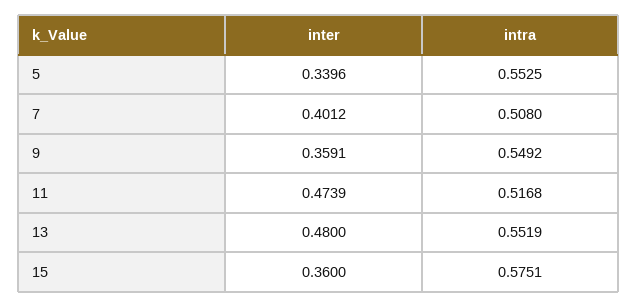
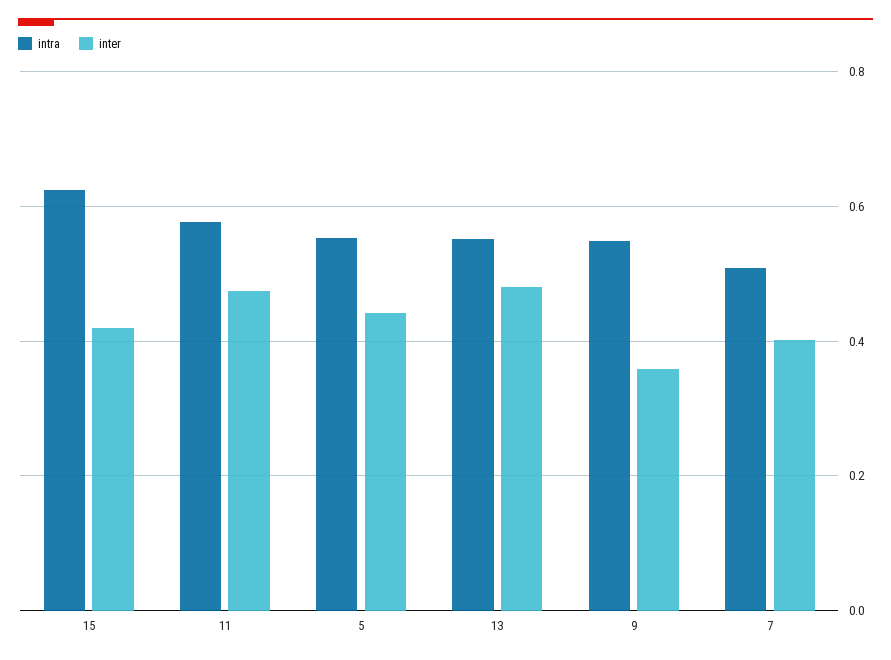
  {
    "inter": {
-     "5": 0.3396,
+     "5": 0.44,
      "7": 0.4012,
      "9": 0.3591,
      "11": 0.4739,
      "13": 0.48,
-     "15": 0.36
+     "15": 0.42
    },
    "intra": {
      "5": 0.5525,
      "7": 0.508,
      "9": 0.5492,
-     "11": 0.5168,
+     "11": 0.58,
      "13": 0.5519,
-     "15": 0.5751
+     "15": 0.62
    }
  }

